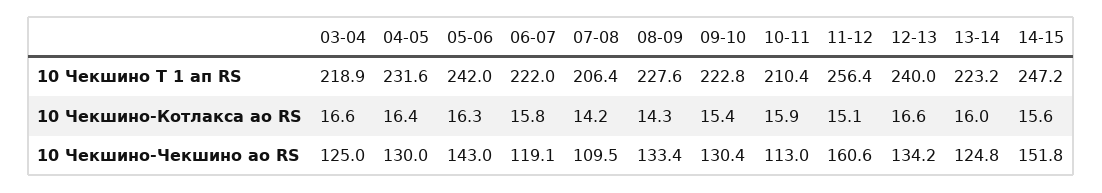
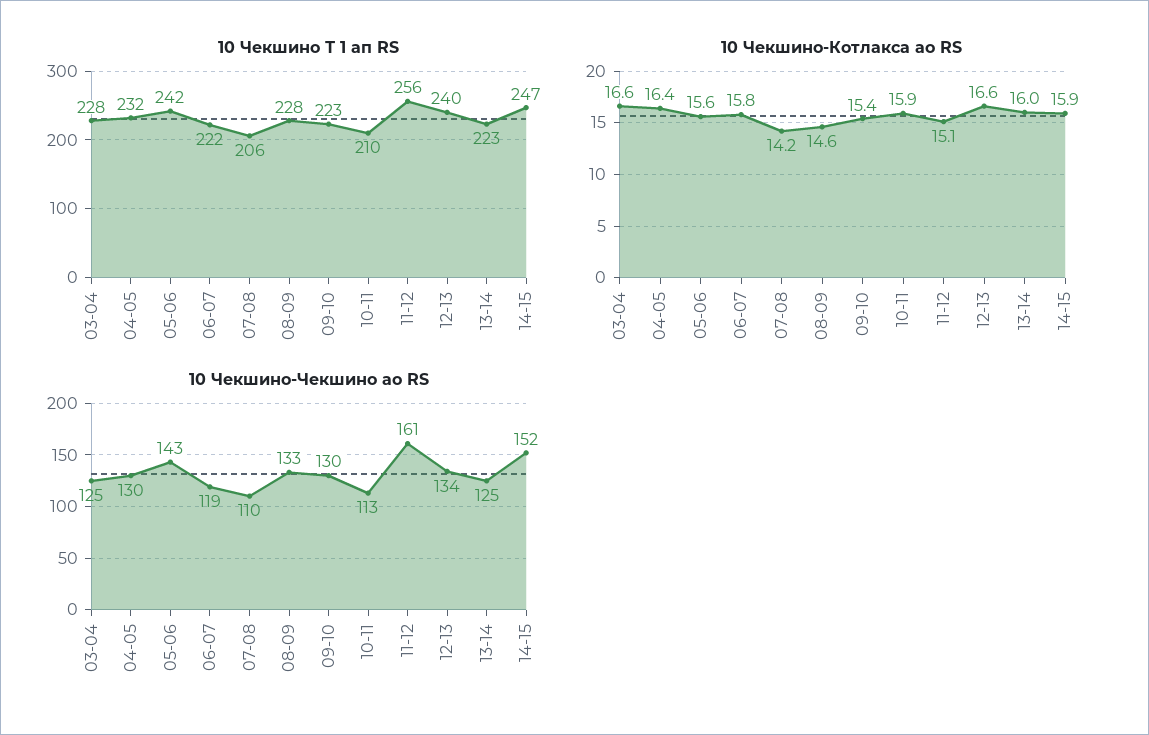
  {
    "10 Чекшино Т 1 ап RS": {
-     "03-04": 218.9,
+     "03-04": 228,
      "04-05": 231.6,
      "05-06": 242,
      "06-07": 222,
      "07-08": 206.4,
      "08-09": 227.6,
      "09-10": 222.8,
      "10-11": 210.4,
      "11-12": 256.4,
      "12-13": 240,
      "13-14": 223.2,
      "14-15": 247.2
    },
    "10 Чекшино-Котлакса ао RS": {
      "03-04": 16.6,
      "04-05": 16.4,
-     "05-06": 16.3,
+     "05-06": 15.6,
      "06-07": 15.8,
      "07-08": 14.2,
-     "08-09": 14.3,
+     "08-09": 14.6,
      "09-10": 15.4,
      "10-11": 15.9,
      "11-12": 15.1,
      "12-13": 16.6,
      "13-14": 16,
-     "14-15": 15.6
+     "14-15": 15.9
    },
    "10 Чекшино-Чекшино ао RS": {
      "03-04": 125,
      "04-05": 130,
      "05-06": 143,
      "06-07": 119.1,
      "07-08": 109.5,
      "08-09": 133.4,
      "09-10": 130.4,
      "10-11": 113,
      "11-12": 160.6,
      "12-13": 134.2,
      "13-14": 124.8,
      "14-15": 151.8
    }
  }

